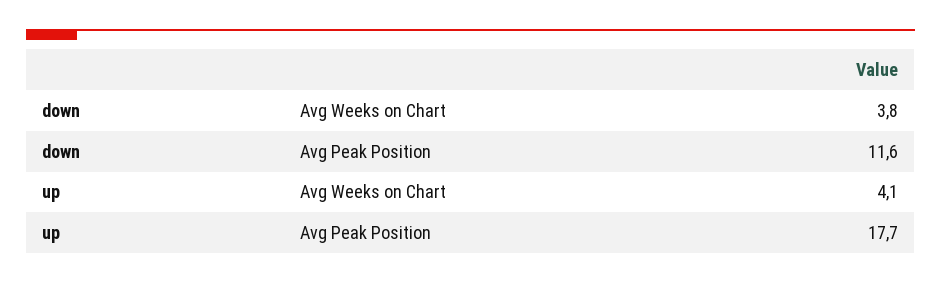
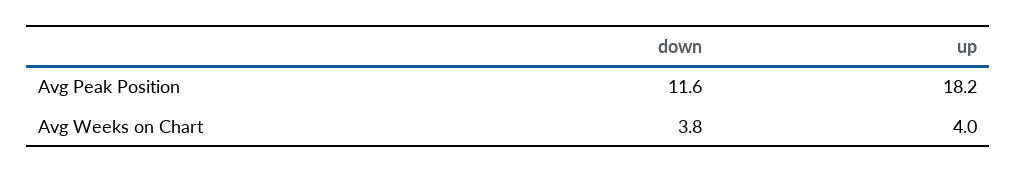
  {
    "down": {
      "Avg Weeks on Chart": 3.8,
      "Avg Peak Position": 11.6
    },
    "up": {
-     "Avg Weeks on Chart": 4.1,
+     "Avg Weeks on Chart": 4,
-     "Avg Peak Position": 17.7
+     "Avg Peak Position": 18.2
    }
  }

